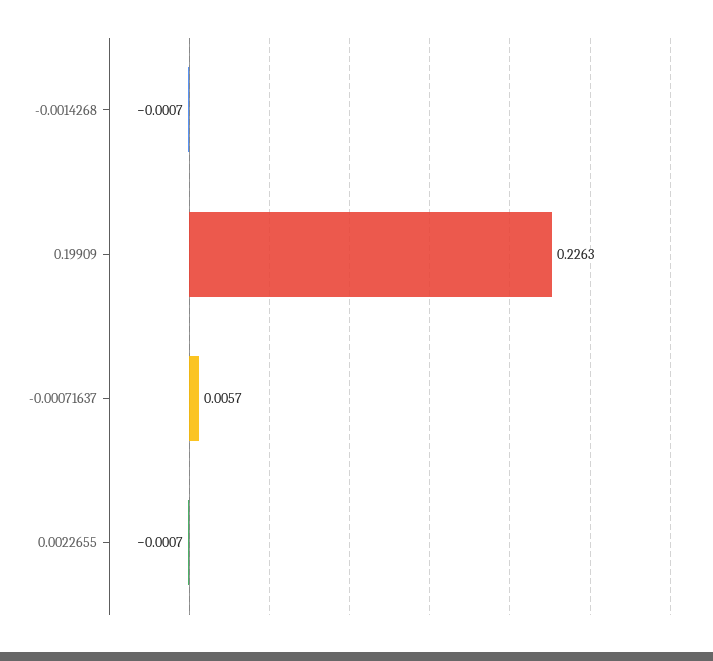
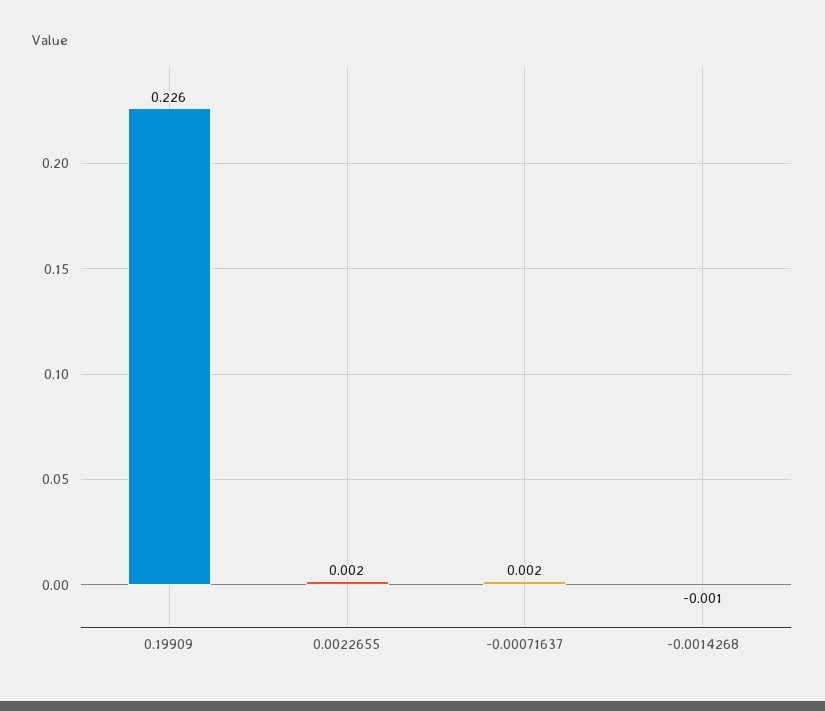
  {
    "-0.0014268": -0.0007,
    "0.19909": 0.2263,
-   "-0.00071637": 0.0057,
+   "-0.00071637": 0.002,
-   "0.0022655": -0.0007
+   "0.0022655": 0.002
  }

